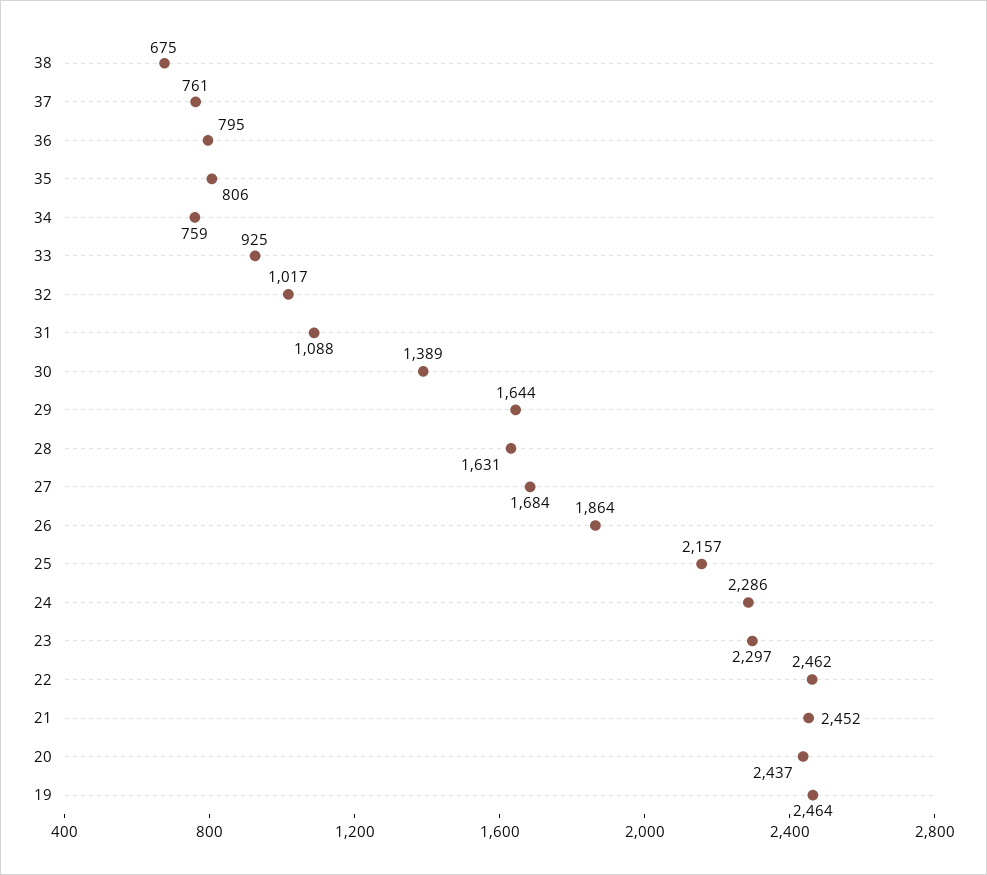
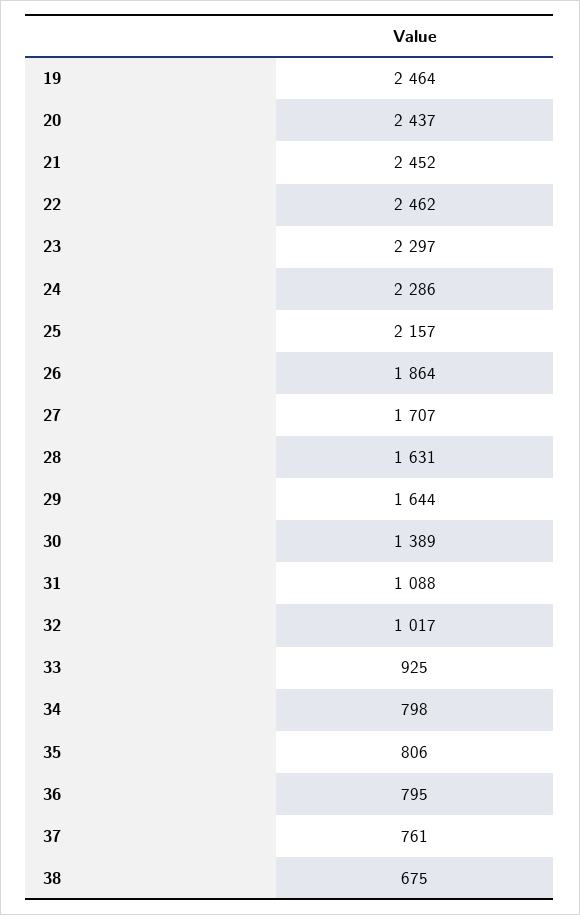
  {
    "38": 675,
    "37": 761,
    "36": 795,
    "35": 806,
-   "34": 759,
+   "34": 798,
    "33": 925,
    "32": 1017,
    "31": 1088,
    "30": 1389,
    "29": 1644,
    "28": 1631,
-   "27": 1684,
+   "27": 1707,
    "26": 1864,
    "25": 2157,
    "24": 2286,
    "23": 2297,
    "22": 2462,
    "21": 2452,
    "20": 2437,
    "19": 2464
  }

